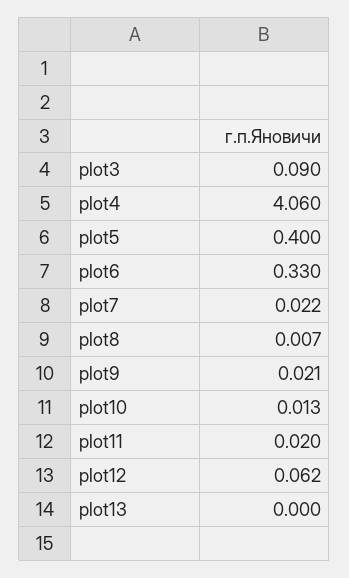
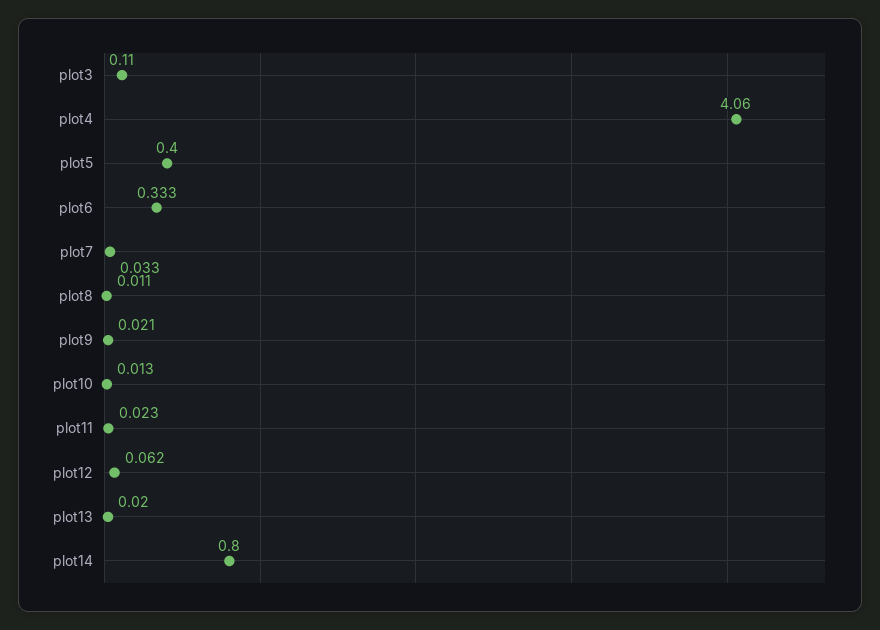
  {
-   "plot3": 0.09,
+   "plot3": 0.11,
    "plot4": 4.06,
    "plot5": 0.4,
-   "plot6": 0.33,
+   "plot6": 0.333,
-   "plot7": 0.022,
+   "plot7": 0.033,
-   "plot8": 0.007,
+   "plot8": 0.011,
    "plot9": 0.021,
    "plot10": 0.013,
-   "plot11": 0.02,
+   "plot11": 0.023,
    "plot12": 0.062,
-   "plot13": 0
+   "plot13": 0.02,
+   "plot14": 0.8
  }

